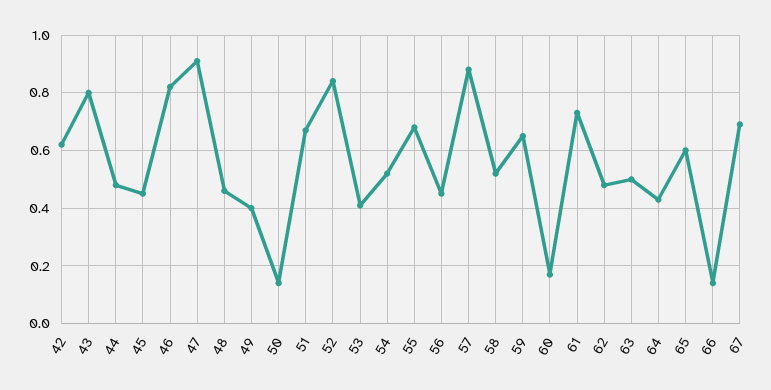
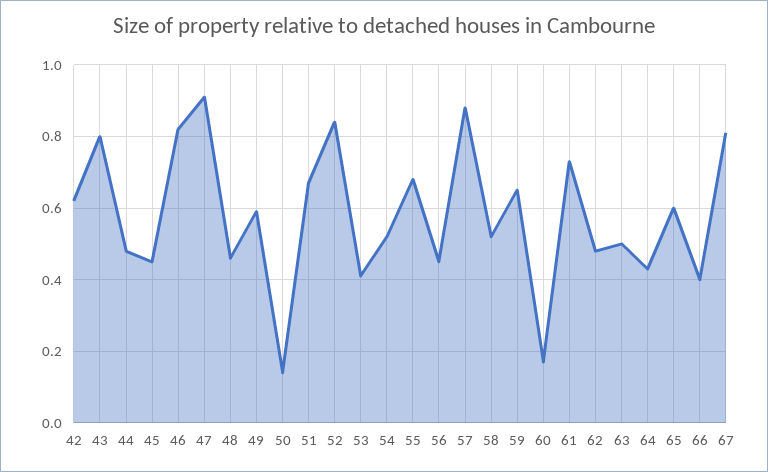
  {
    "42": 0.6,
    "43": 0.8,
    "44": 0.5,
    "45": 0.45,
    "46": 0.8,
    "47": 0.9,
    "48": 0.45,
-   "49": 0.4,
+   "49": 0.6,
    "50": 0.15,
    "51": 0.65,
    "52": 0.85,
    "53": 0.4,
    "54": 0.5,
    "55": 0.7,
    "56": 0.45,
    "57": 0.9,
    "58": 0.5,
    "59": 0.65,
    "60": 0.15,
    "61": 0.75,
    "62": 0.5,
    "63": 0.5,
    "64": 0.45,
    "65": 0.6,
-   "66": 0.15,
+   "66": 0.4,
-   "67": 0.7
+   "67": 0.8
  }

